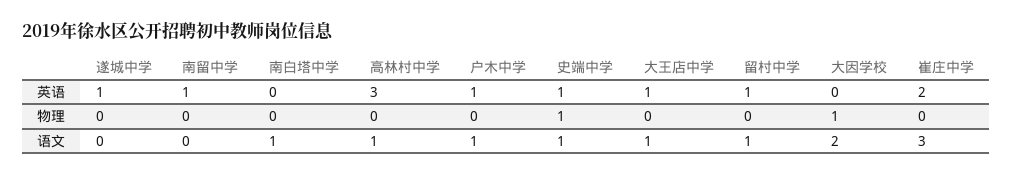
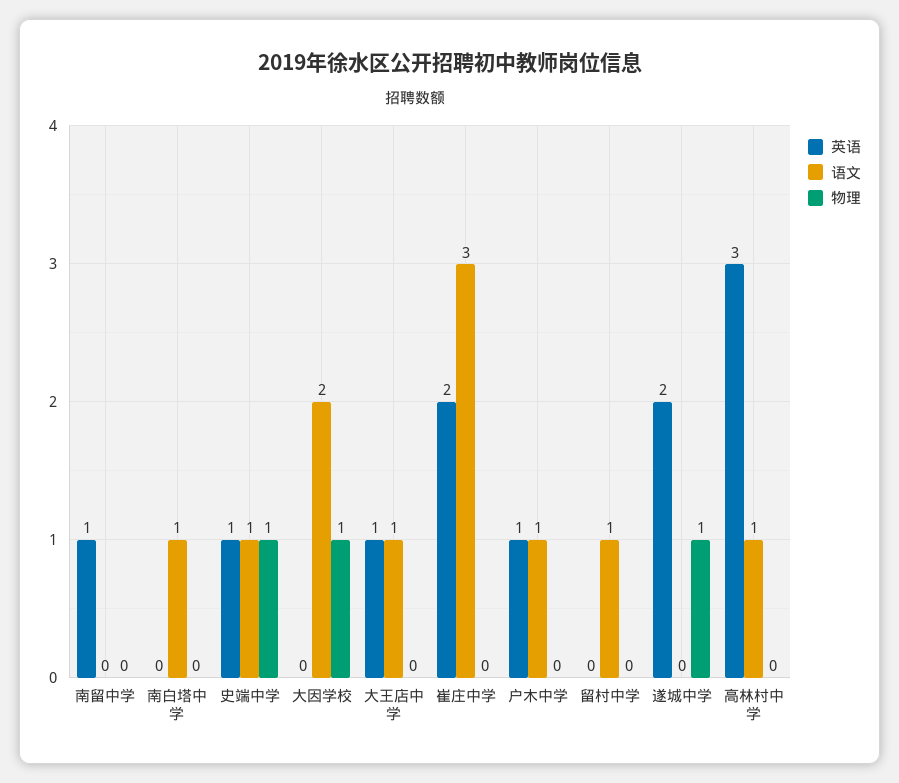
  {
    "英语": {
-     "遂城中学": 1,
+     "遂城中学": 2,
      "南留中学": 1,
      "南白塔中学": 0,
      "高林村中学": 3,
      "户木中学": 1,
      "史端中学": 1,
      "大王店中学": 1,
-     "留村中学": 1,
+     "留村中学": 0,
      "大因学校": 0,
      "崔庄中学": 2
    },
    "物理": {
-     "遂城中学": 0,
+     "遂城中学": 1,
      "南留中学": 0,
      "南白塔中学": 0,
      "高林村中学": 0,
      "户木中学": 0,
      "史端中学": 1,
      "大王店中学": 0,
      "留村中学": 0,
      "大因学校": 1,
      "崔庄中学": 0
    },
    "语文": {
      "遂城中学": 0,
      "南留中学": 0,
      "南白塔中学": 1,
      "高林村中学": 1,
      "户木中学": 1,
      "史端中学": 1,
      "大王店中学": 1,
      "留村中学": 1,
      "大因学校": 2,
      "崔庄中学": 3
    }
  }

